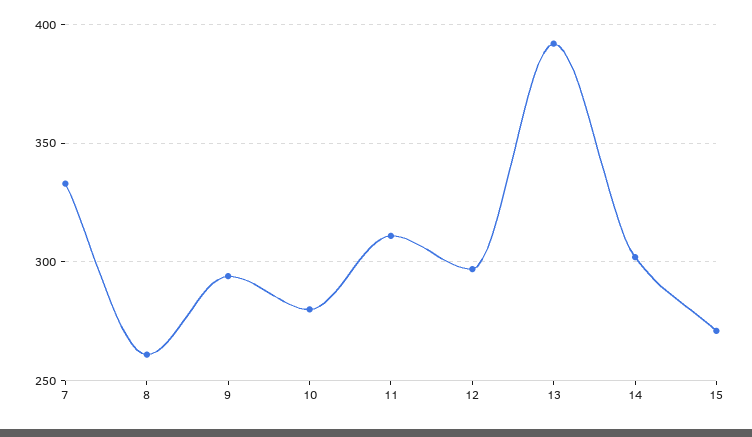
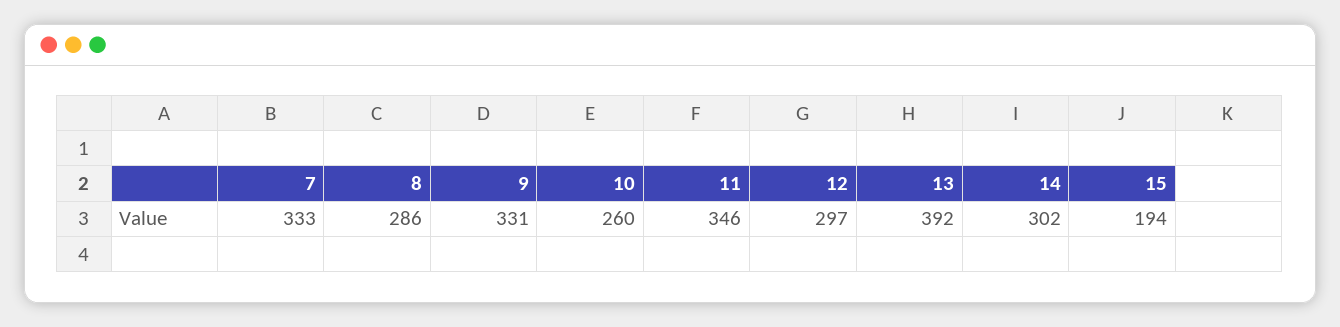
  {
    "7": 333,
-   "8": 260,
+   "8": 286,
-   "9": 295,
+   "9": 331,
-   "10": 280,
+   "10": 260,
-   "11": 310,
+   "11": 346,
    "12": 297,
    "13": 392,
    "14": 302,
-   "15": 270
+   "15": 194
  }

